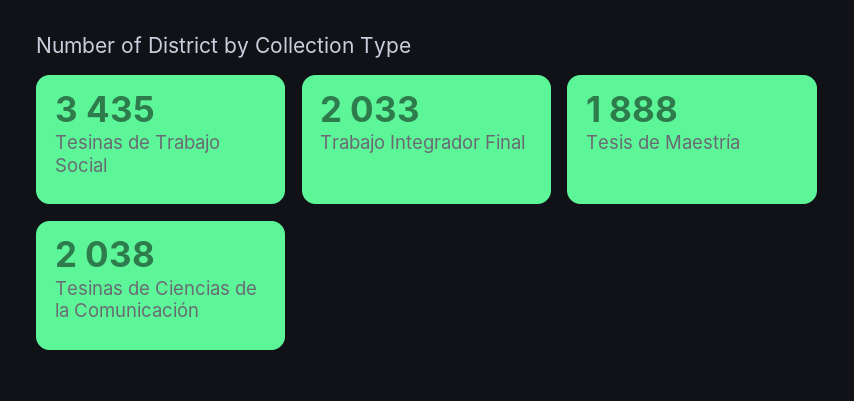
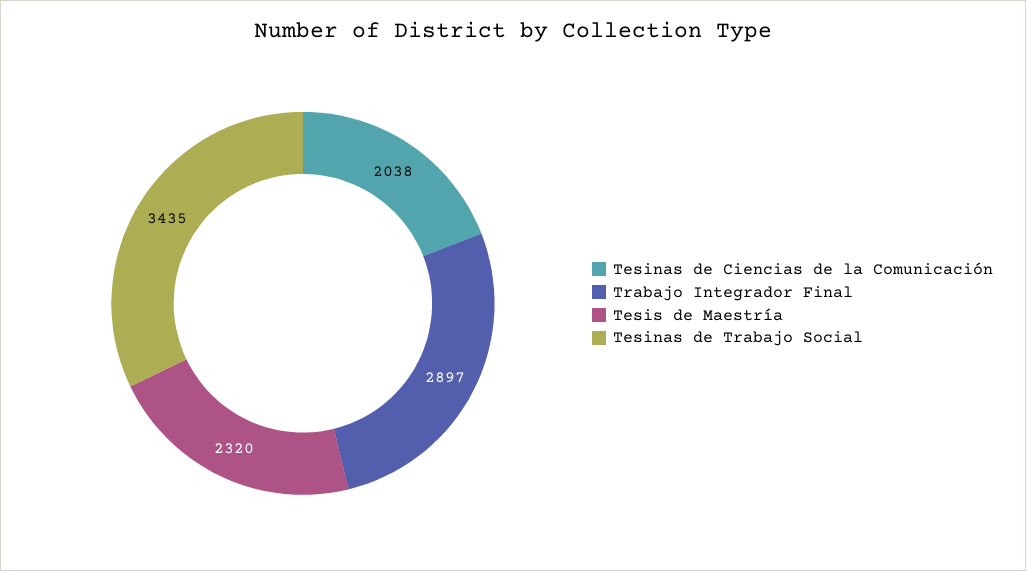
  {
    "Tesinas de Trabajo Social": 3435,
-   "Trabajo Integrador Final": 2033,
+   "Trabajo Integrador Final": 2897,
-   "Tesis de Maestría": 1888,
+   "Tesis de Maestría": 2320,
    "Tesinas de Ciencias de la Comunicación": 2038
  }

